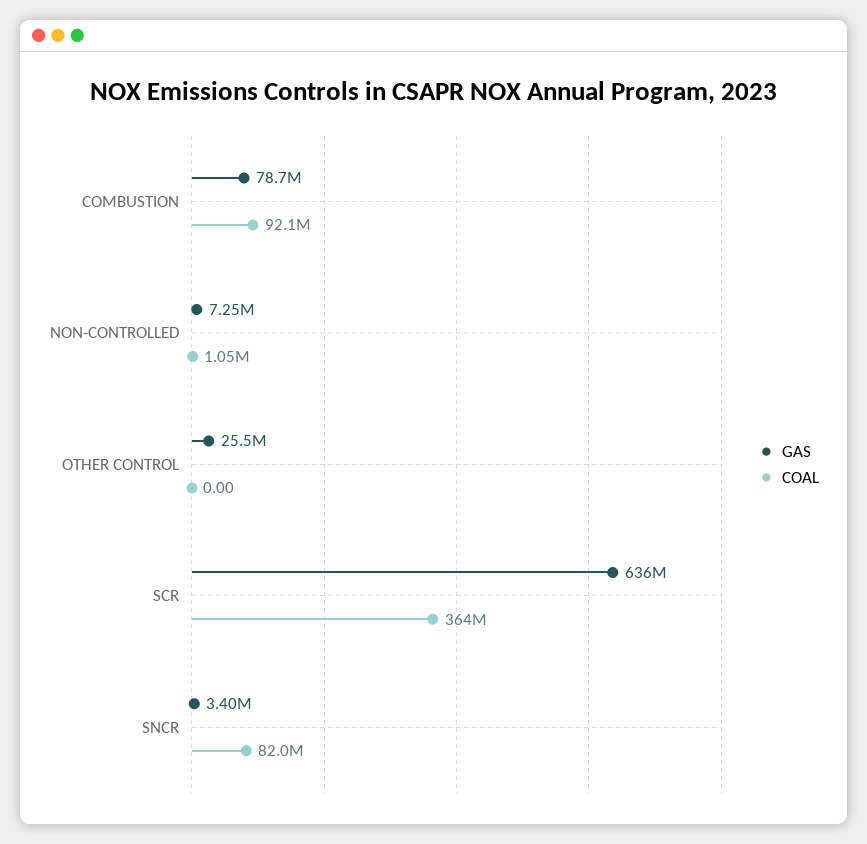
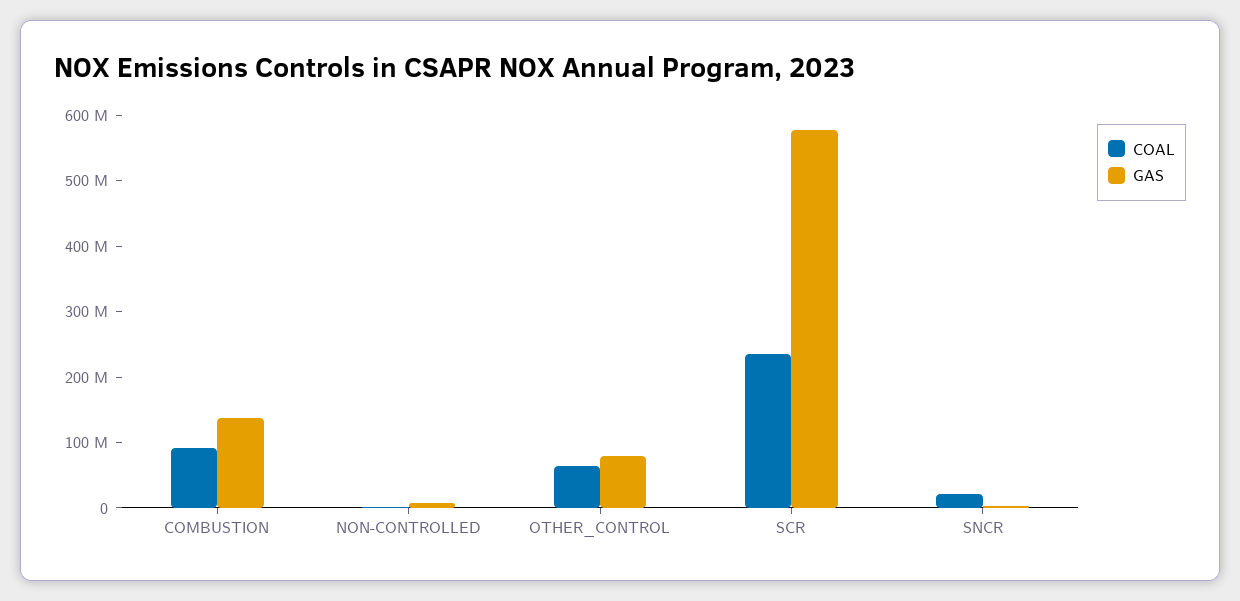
  {
    "GAS": {
-     "COMBUSTION": 78700000,
+     "COMBUSTION": 140000000,
      "NON-CONTROLLED": 7250000,
-     "OTHER CONTROL": 25500000,
+     "OTHER CONTROL": 80000000,
-     "SCR": 636000000,
+     "SCR": 580000000,
      "SNCR": 3400000
    },
    "COAL": {
      "COMBUSTION": 92100000,
      "NON-CONTROLLED": 1050000,
-     "OTHER CONTROL": 0,
+     "OTHER CONTROL": 60000000,
-     "SCR": 364000000,
+     "SCR": 240000000,
-     "SNCR": 82000000
+     "SNCR": 20000000
    }
  }

